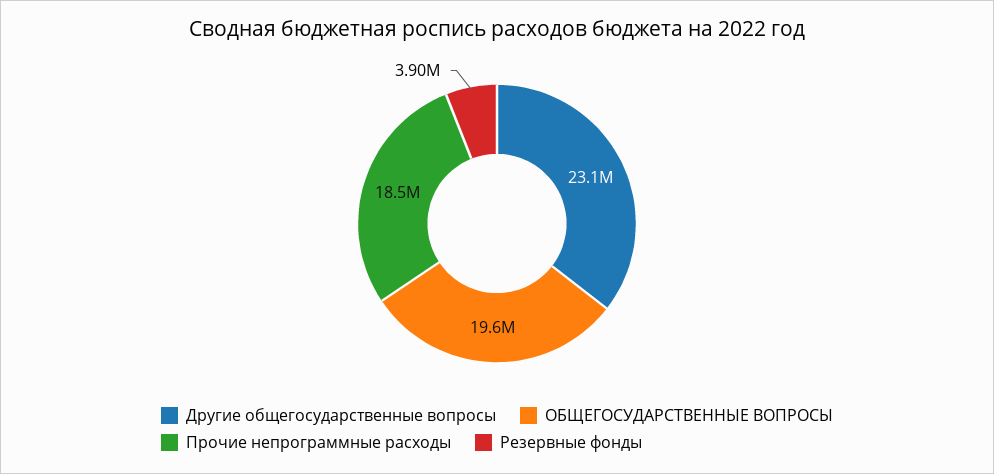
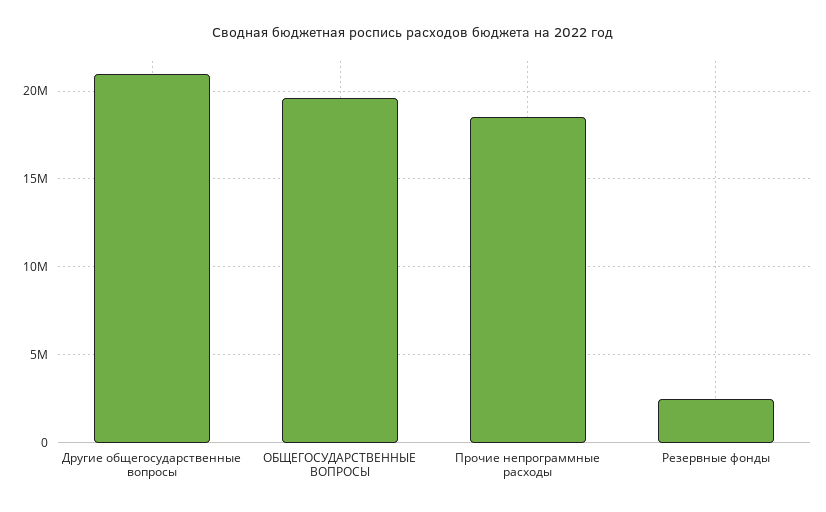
  {
-   "Другие общегосударственные вопросы": 23100000,
+   "Другие общегосударственные вопросы": 21000000,
    "ОБЩЕГОСУДАРСТВЕННЫЕ ВОПРОСЫ": 19600000,
    "Прочие непрограммные расходы": 18500000,
-   "Резервные фонды": 3900000
+   "Резервные фонды": 2500000
  }

